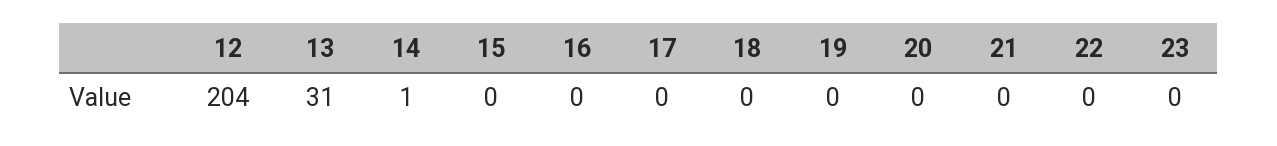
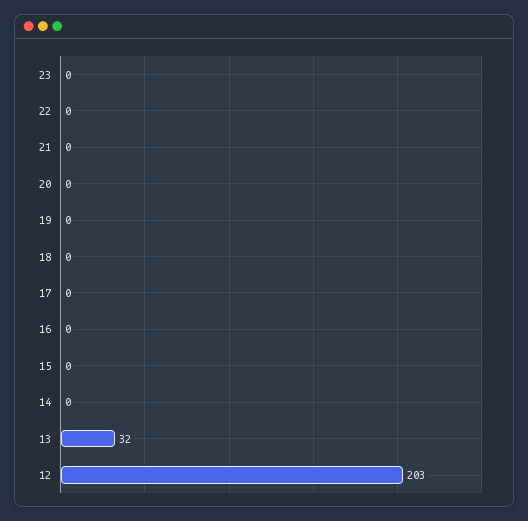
  {
-   "12": 204,
+   "12": 203,
-   "13": 31,
+   "13": 32,
-   "14": 1,
+   "14": 0,
    "15": 0,
    "16": 0,
    "17": 0,
    "18": 0,
    "19": 0,
    "20": 0,
    "21": 0,
    "22": 0,
    "23": 0
  }

